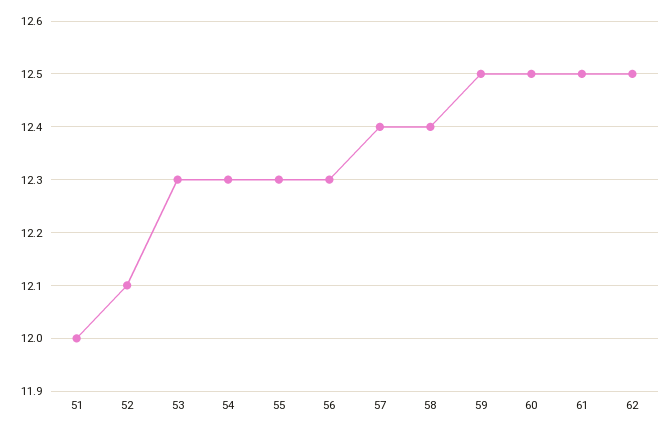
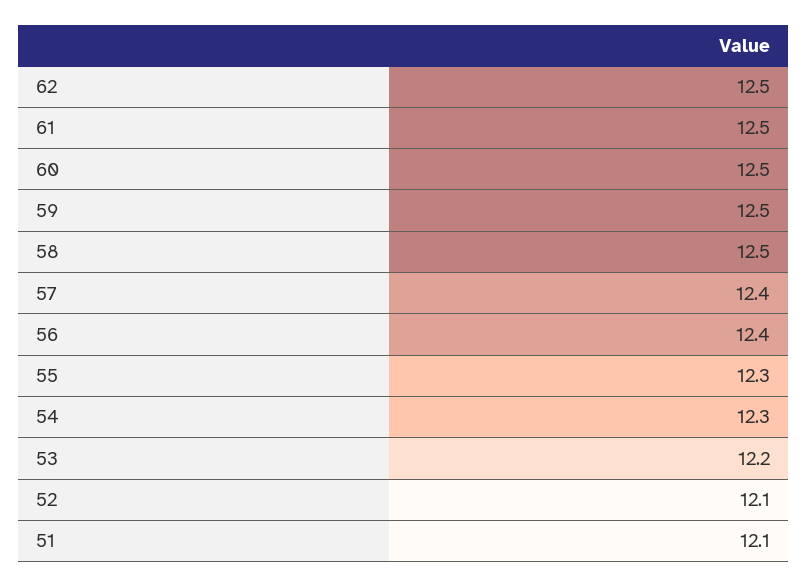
  {
-   "51": 12,
+   "51": 12.1,
    "52": 12.1,
-   "53": 12.3,
+   "53": 12.2,
    "54": 12.3,
    "55": 12.3,
-   "56": 12.3,
+   "56": 12.4,
    "57": 12.4,
-   "58": 12.4,
+   "58": 12.5,
    "59": 12.5,
    "60": 12.5,
    "61": 12.5,
    "62": 12.5
  }

